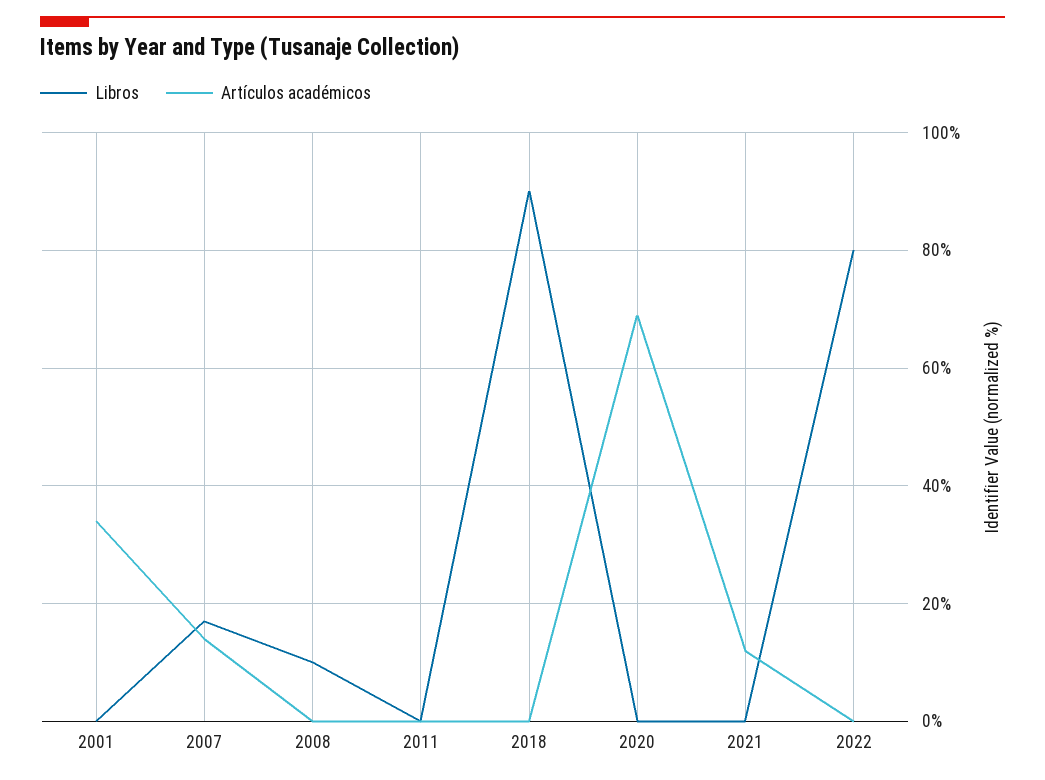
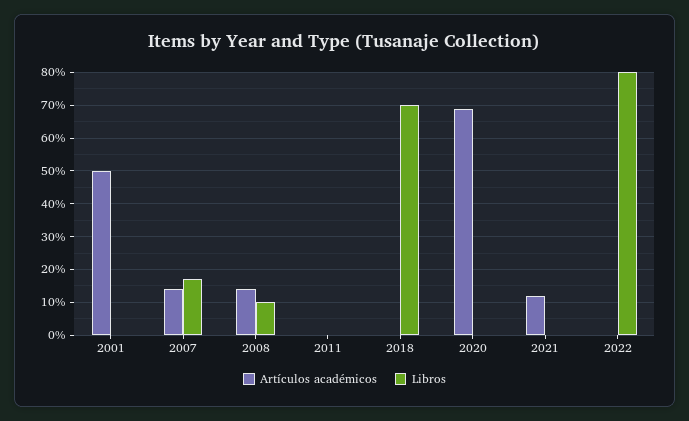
  {
    "Libros": {
      "2001": 0,
      "2007": 15,
      "2008": 10,
      "2011": 0,
-     "2018": 90,
+     "2018": 70,
      "2020": 0,
      "2021": 0,
      "2022": 80
    },
    "Artículos académicos": {
-     "2001": 35,
+     "2001": 50,
      "2007": 15,
-     "2008": 0,
+     "2008": 15,
      "2011": 0,
      "2018": 0,
      "2020": 70,
      "2021": 10,
      "2022": 0
    }
  }

